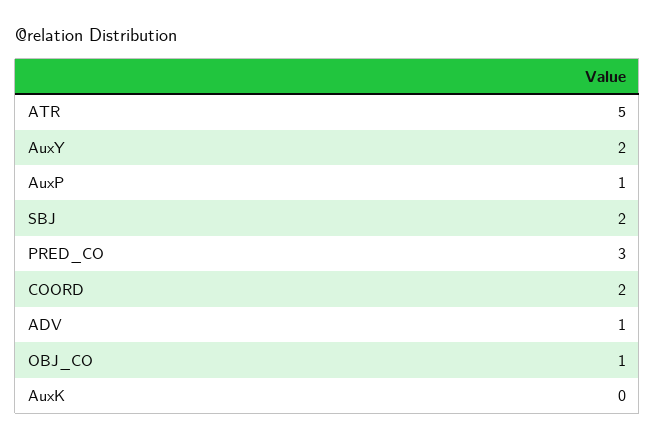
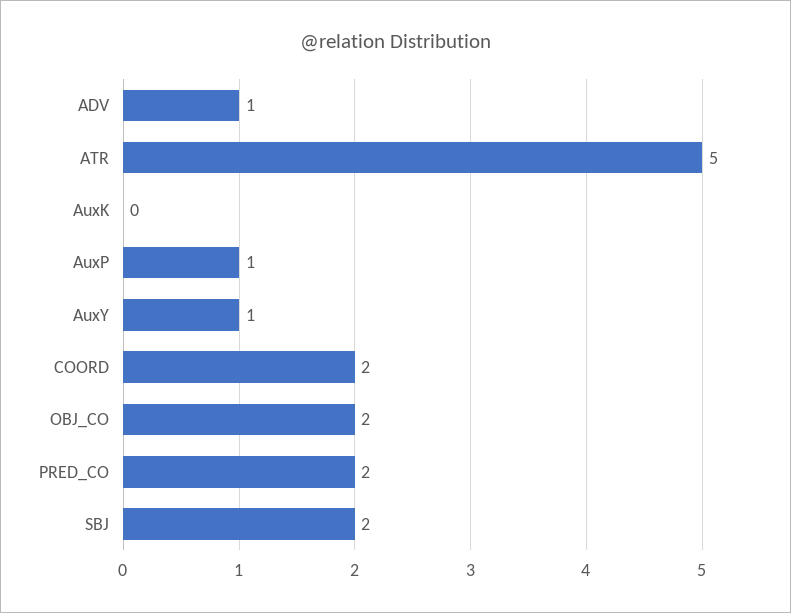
  {
    "ATR": 5,
-   "AuxY": 2,
+   "AuxY": 1,
    "AuxP": 1,
    "SBJ": 2,
-   "PRED_CO": 3,
+   "PRED_CO": 2,
    "COORD": 2,
    "ADV": 1,
-   "OBJ_CO": 1,
+   "OBJ_CO": 2,
    "AuxK": 0
  }

